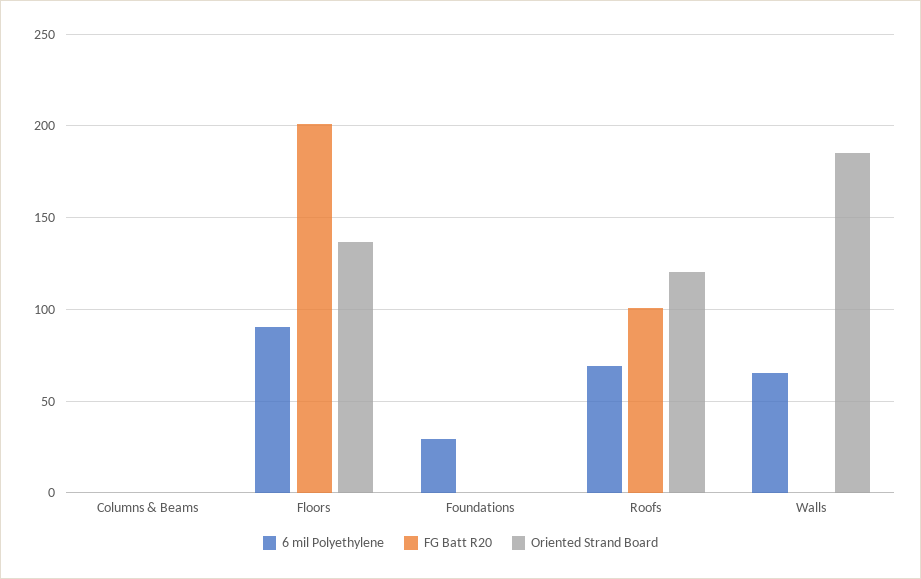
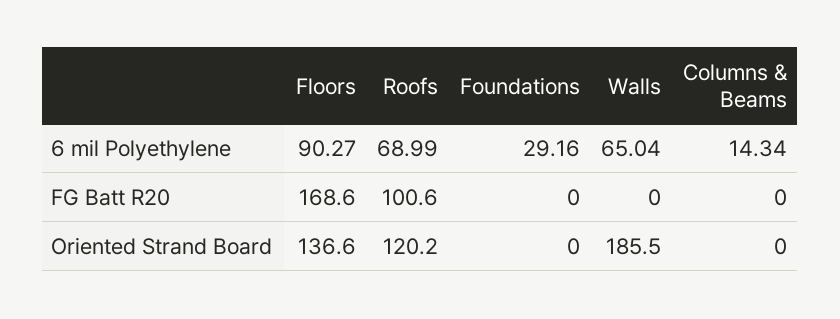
  {
    "6 mil Polyethylene": {
-     "Columns & Beams": 0,
+     "Columns & Beams": 14.34,
      "Floors": 90.27,
      "Foundations": 29.16,
      "Roofs": 68.99,
      "Walls": 65.04
    },
    "FG Batt R20": {
      "Columns & Beams": 0,
-     "Floors": 200,
+     "Floors": 168.6,
      "Foundations": 0,
      "Roofs": 100.6,
      "Walls": 0
    },
    "Oriented Strand Board": {
      "Columns & Beams": 0,
      "Floors": 136.6,
      "Foundations": 0,
      "Roofs": 120.2,
      "Walls": 185.5
    }
  }

